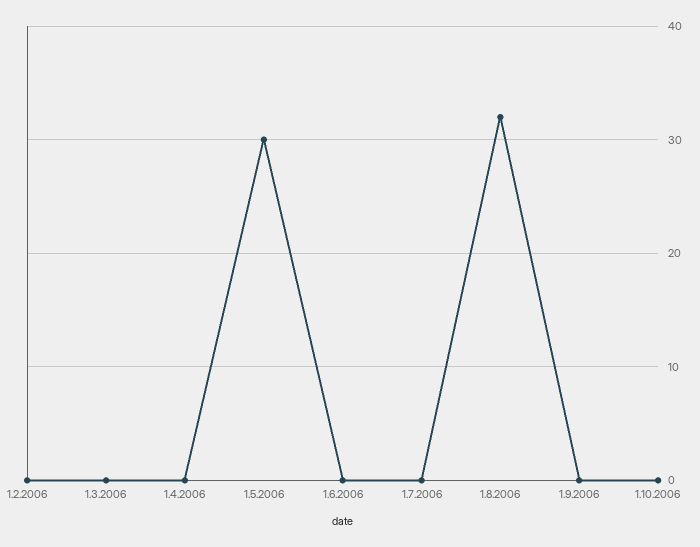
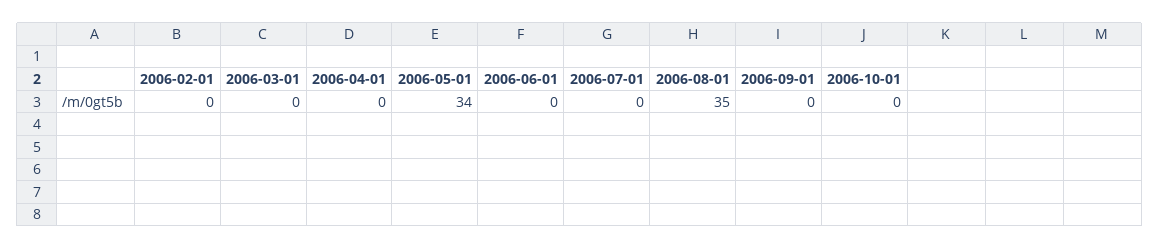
  {
    "1.2.2006": 0,
    "1.3.2006": 0,
    "1.4.2006": 0,
-   "1.5.2006": 30,
+   "1.5.2006": 34,
    "1.6.2006": 0,
    "1.7.2006": 0,
-   "1.8.2006": 32,
+   "1.8.2006": 35,
    "1.9.2006": 0,
    "1.10.2006": 0
  }

